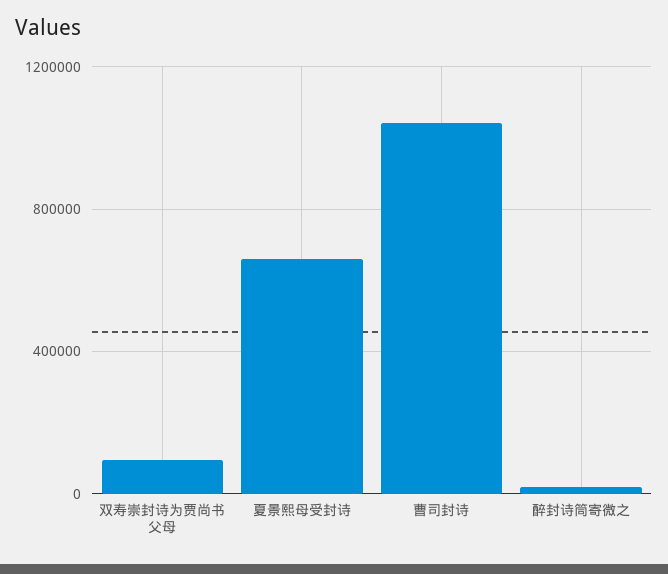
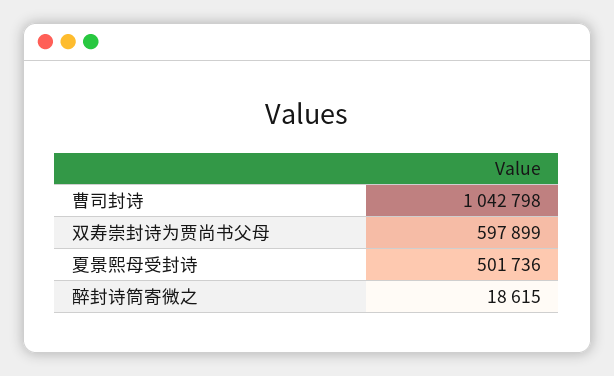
  {
-   "双寿崇封诗为贾尚书父母": 100000,
+   "双寿崇封诗为贾尚书父母": 597899,
-   "夏景熙母受封诗": 650000,
+   "夏景熙母受封诗": 501736,
    "曹司封诗": 1042798,
    "醉封诗筒寄微之": 18615
  }

